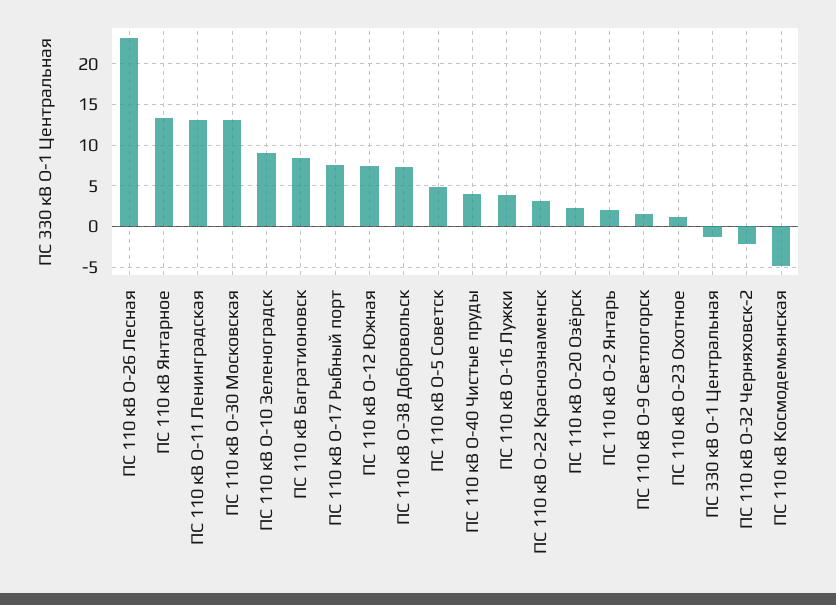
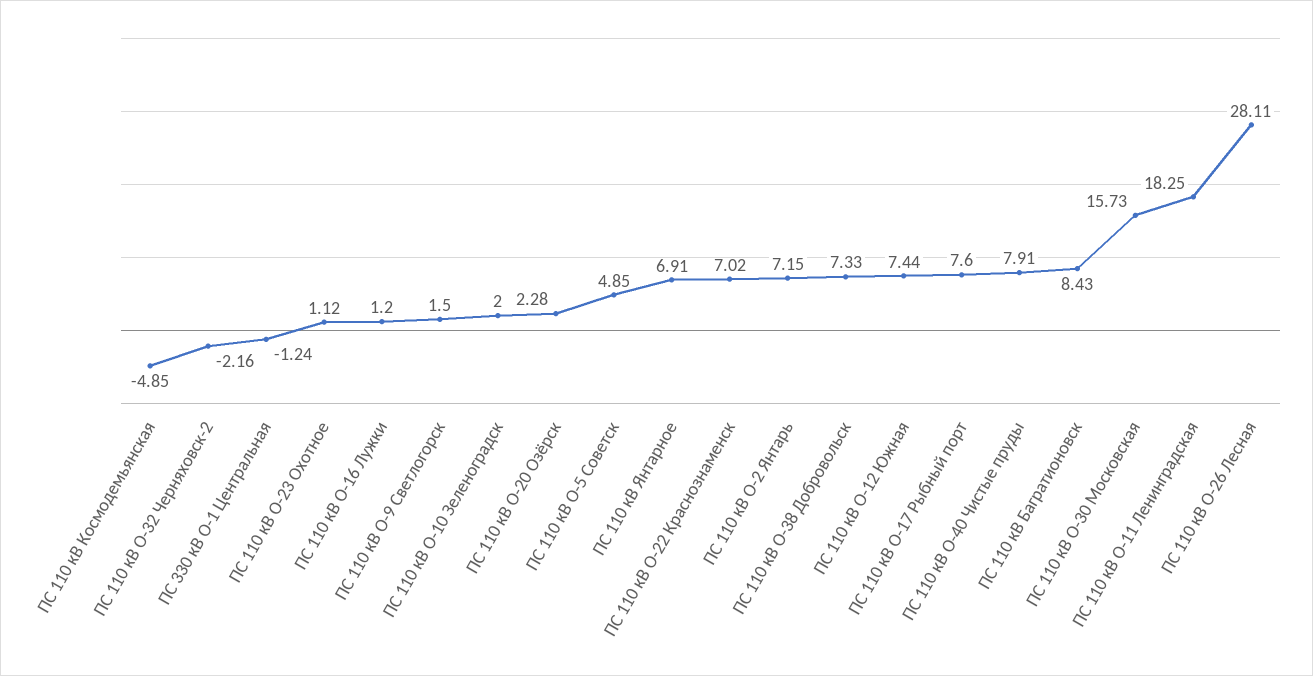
  {
-   "ПС 110 кВ О-26 Лесная": 23,
+   "ПС 110 кВ О-26 Лесная": 28.11,
-   "ПС 110 кВ Янтарное": 13,
+   "ПС 110 кВ Янтарное": 6.91,
-   "ПС 110 кВ О-11 Ленинградская": 13,
+   "ПС 110 кВ О-11 Ленинградская": 18.25,
-   "ПС 110 кВ О-30 Московская": 13,
+   "ПС 110 кВ О-30 Московская": 15.73,
-   "ПС 110 кВ О-10 Зеленоградск": 9,
+   "ПС 110 кВ О-10 Зеленоградск": 2,
    "ПС 110 кВ Багратионовск": 8.43,
    "ПС 110 кВ О-17 Рыбный порт": 7.6,
    "ПС 110 кВ О-12 Южная": 7.44,
    "ПС 110 кВ О-38 Добровольск": 7.33,
    "ПС 110 кВ О-5 Советск": 4.85,
-   "ПС 110 кВ О-40 Чистые пруды": 4,
+   "ПС 110 кВ О-40 Чистые пруды": 7.91,
-   "ПС 110 кВ О-16 Лужки": 4,
+   "ПС 110 кВ О-16 Лужки": 1.2,
-   "ПС 110 кВ О-22 Краснознаменск": 3,
+   "ПС 110 кВ О-22 Краснознаменск": 7.02,
    "ПС 110 кВ О-20 Озёрск": 2.28,
-   "ПС 110 кВ О-2 Янтарь": 2,
+   "ПС 110 кВ О-2 Янтарь": 7.15,
    "ПС 110 кВ О-9 Светлогорск": 1.5,
    "ПС 110 кВ О-23 Охотное": 1.12,
    "ПС 330 кВ О-1 Центральная": -1.24,
    "ПС 110 кВ О-32 Черняховск-2": -2.16,
    "ПС 110 кВ Космодемьянская": -4.85
  }

